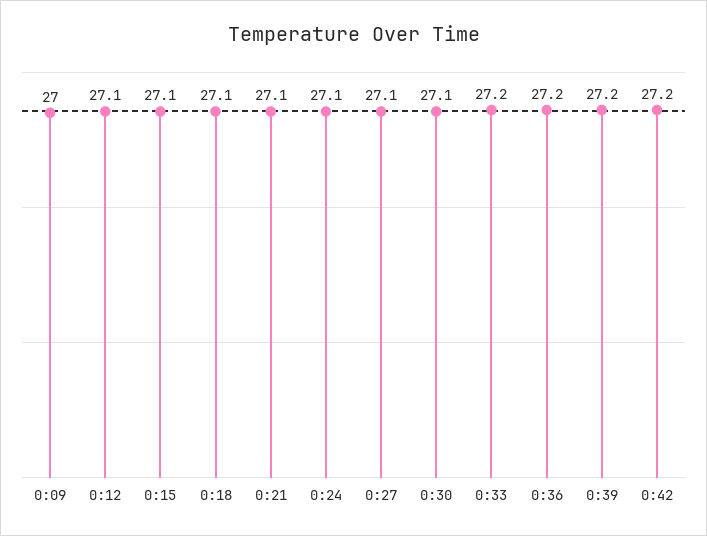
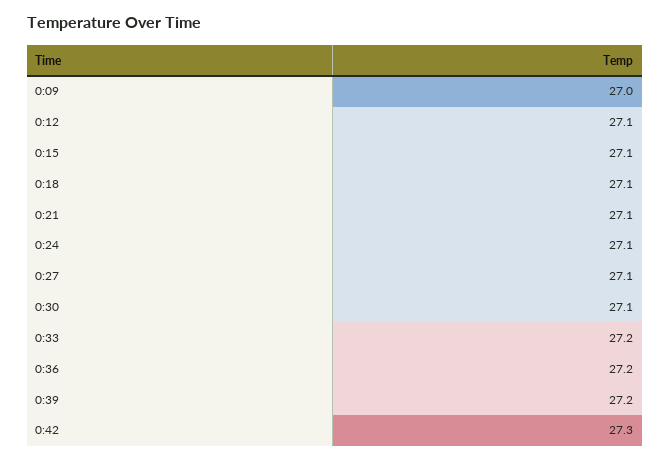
  {
    "0:09": 27,
    "0:12": 27.1,
    "0:15": 27.1,
    "0:18": 27.1,
    "0:21": 27.1,
    "0:24": 27.1,
    "0:27": 27.1,
    "0:30": 27.1,
    "0:33": 27.2,
    "0:36": 27.2,
    "0:39": 27.2,
-   "0:42": 27.2
+   "0:42": 27.3
  }

